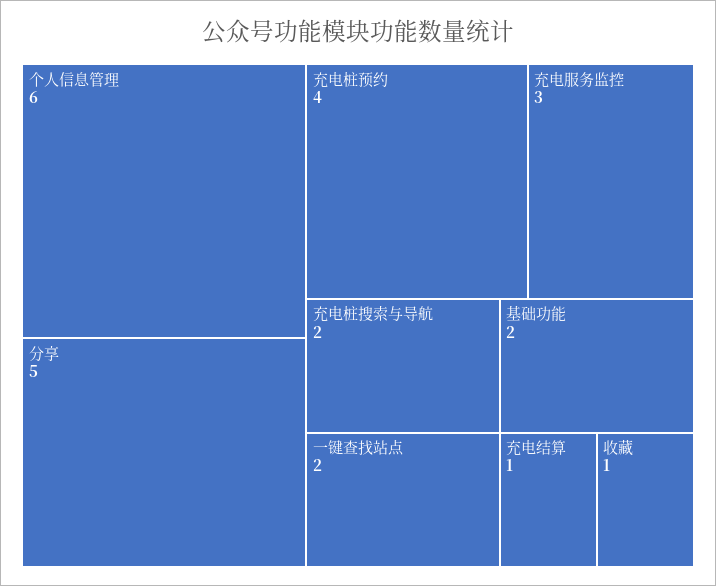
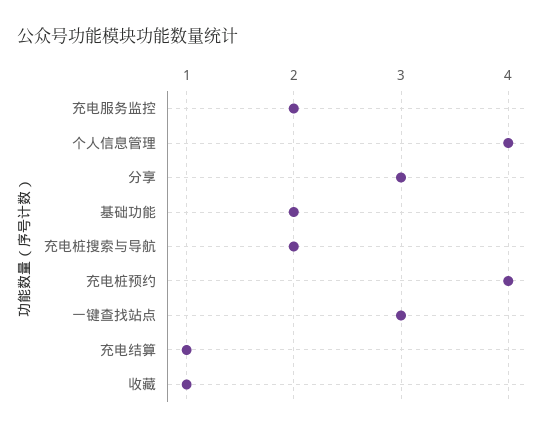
  {
-   "个人信息管理": 6,
+   "个人信息管理": 4,
-   "分享": 5,
+   "分享": 3,
    "充电桩预约": 4,
-   "充电服务监控": 3,
+   "充电服务监控": 2,
    "充电桩搜索与导航": 2,
-   "一键查找站点": 2,
+   "一键查找站点": 3,
    "基础功能": 2,
    "充电结算": 1,
    "收藏": 1
  }

